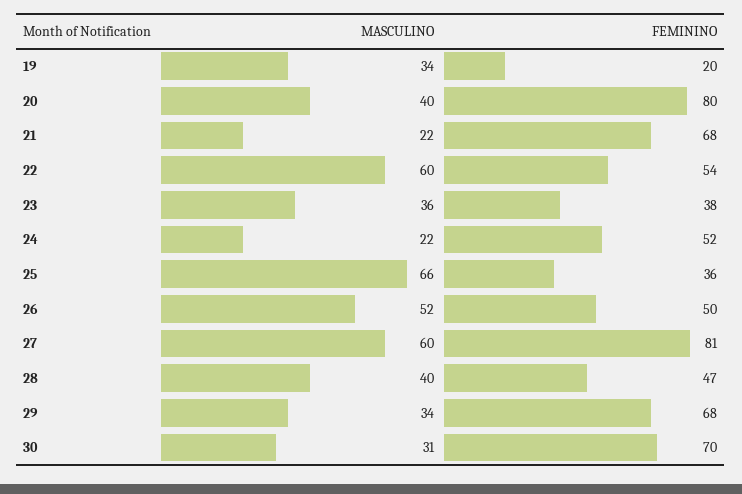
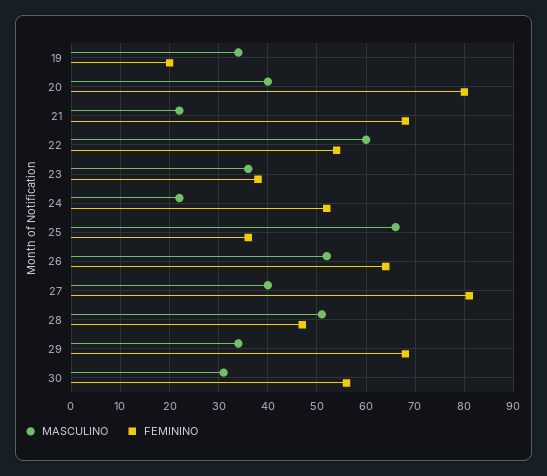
  {
    "MASCULINO": {
      "19": 34,
      "20": 40,
      "21": 22,
      "22": 60,
      "23": 36,
      "24": 22,
      "25": 66,
      "26": 52,
-     "27": 60,
+     "27": 40,
-     "28": 40,
+     "28": 50,
      "29": 34,
      "30": 31
    },
    "FEMININO": {
      "19": 20,
      "20": 80,
      "21": 68,
      "22": 54,
      "23": 38,
      "24": 52,
      "25": 36,
-     "26": 50,
+     "26": 65,
      "27": 81,
      "28": 47,
      "29": 68,
-     "30": 70
+     "30": 55
    }
  }

